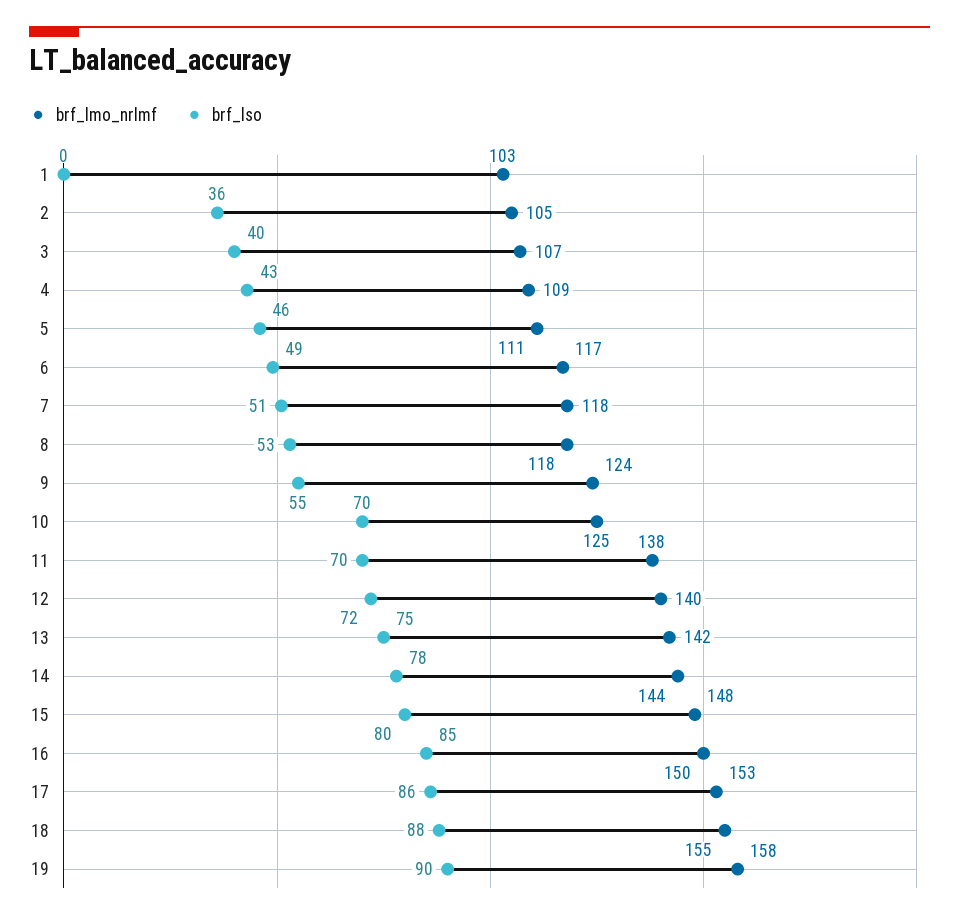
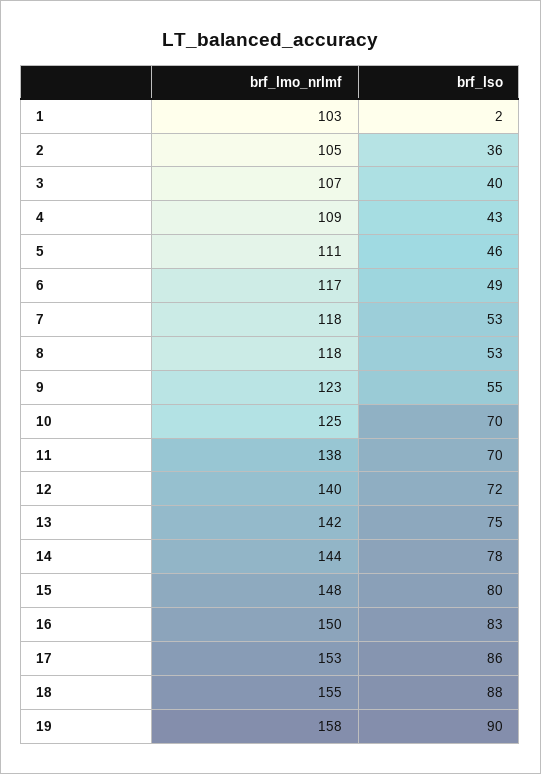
  {
    "brf_lmo_nrlmf": {
      "1": 103,
      "2": 105,
      "3": 107,
      "4": 109,
      "5": 111,
      "6": 117,
      "7": 118,
      "8": 118,
-     "9": 124,
+     "9": 123,
      "10": 125,
      "11": 138,
      "12": 140,
      "13": 142,
      "14": 144,
      "15": 148,
      "16": 150,
      "17": 153,
      "18": 155,
      "19": 158
    },
    "brf_lso": {
-     "1": 0,
+     "1": 2,
      "2": 36,
      "3": 40,
      "4": 43,
      "5": 46,
      "6": 49,
-     "7": 51,
+     "7": 53,
      "8": 53,
      "9": 55,
      "10": 70,
      "11": 70,
      "12": 72,
      "13": 75,
      "14": 78,
      "15": 80,
-     "16": 85,
+     "16": 83,
      "17": 86,
      "18": 88,
      "19": 90
    }
  }

